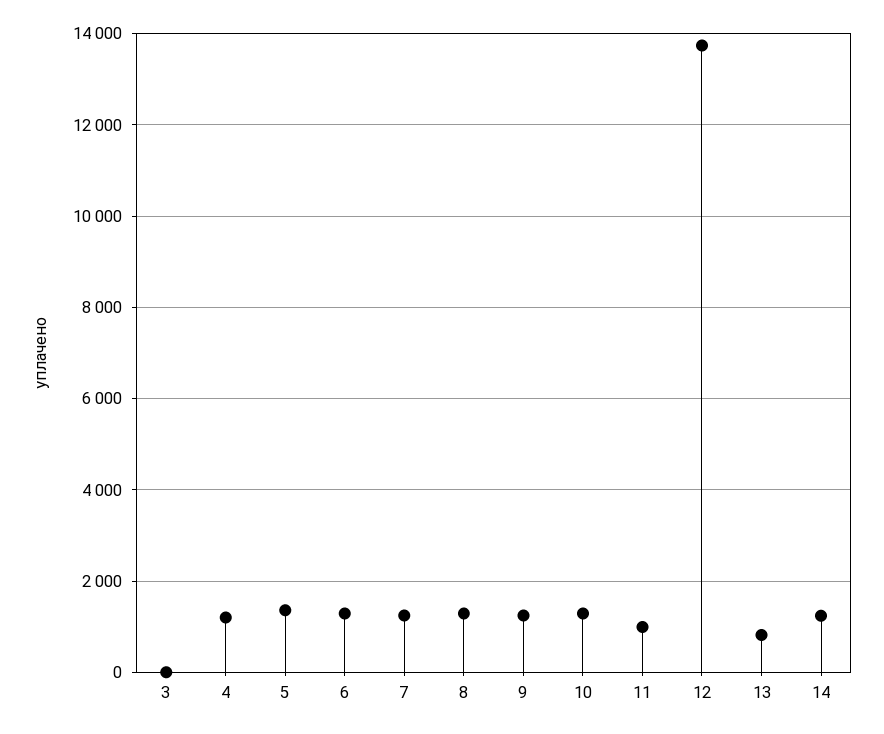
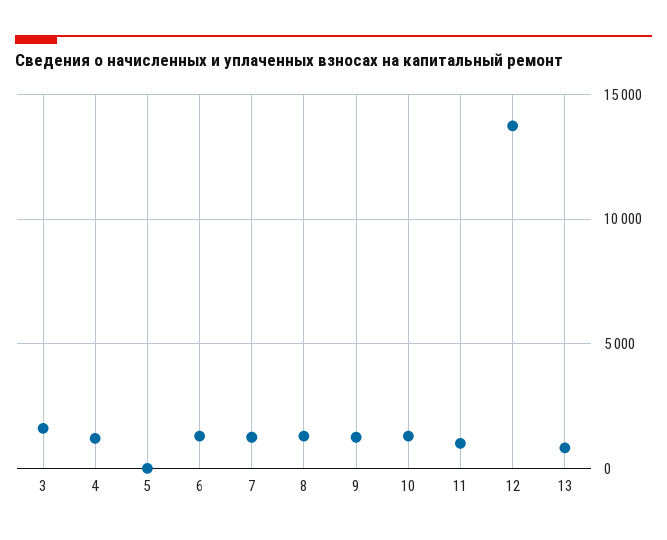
  {
-   "3": 0,
+   "3": 1500,
    "4": 1200,
-   "5": 1400,
+   "5": 0,
    "6": 1200,
    "7": 1200,
    "8": 1200,
    "9": 1200,
    "10": 1200,
    "11": 1000,
    "12": 13800,
-   "13": 800,
+   "13": 800
-   "14": 1200
  }

